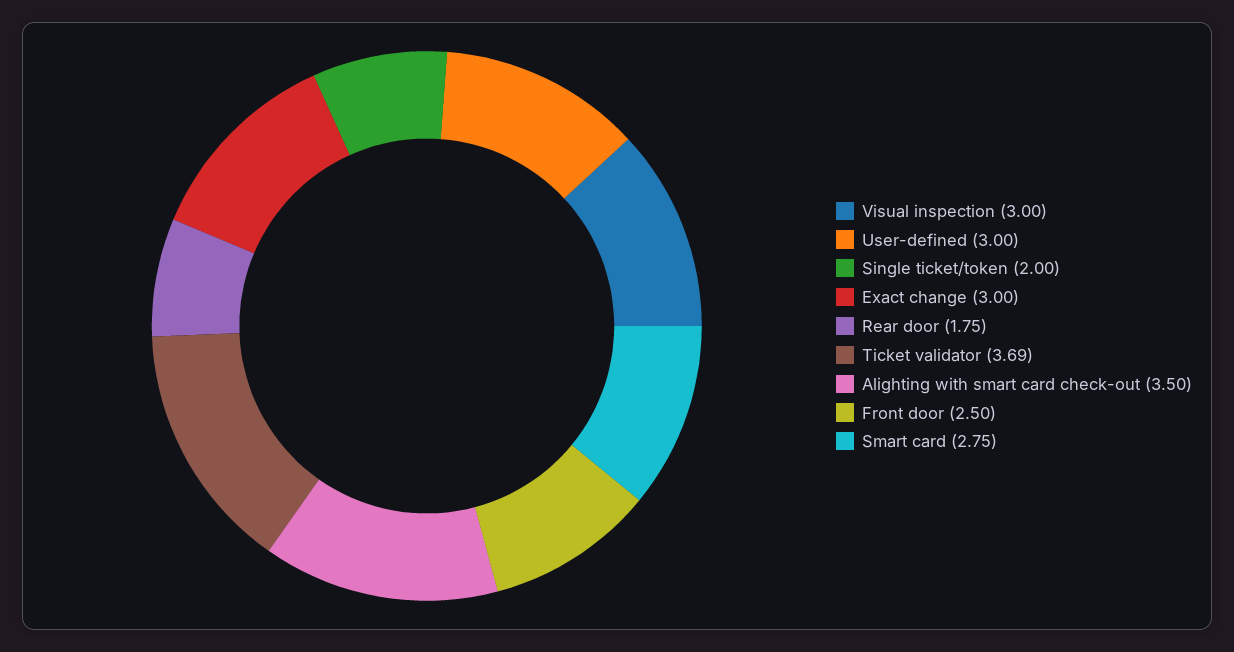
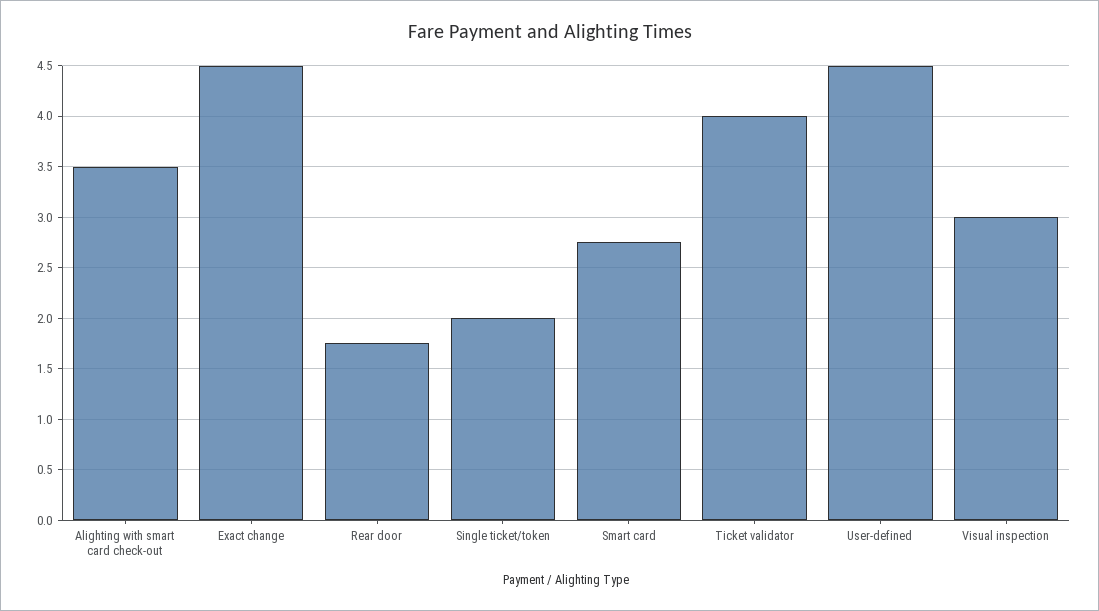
  {
    "Visual inspection": 3,
-   "User-defined": 3,
+   "User-defined": 4.5,
    "Single ticket/token": 2,
-   "Exact change": 3,
+   "Exact change": 4.5,
    "Rear door": 1.75,
-   "Ticket validator": 3.69,
+   "Ticket validator": 4,
    "Alighting with smart card check-out": 3.5,
-   "Front door": 2.5,
    "Smart card": 2.75
  }

